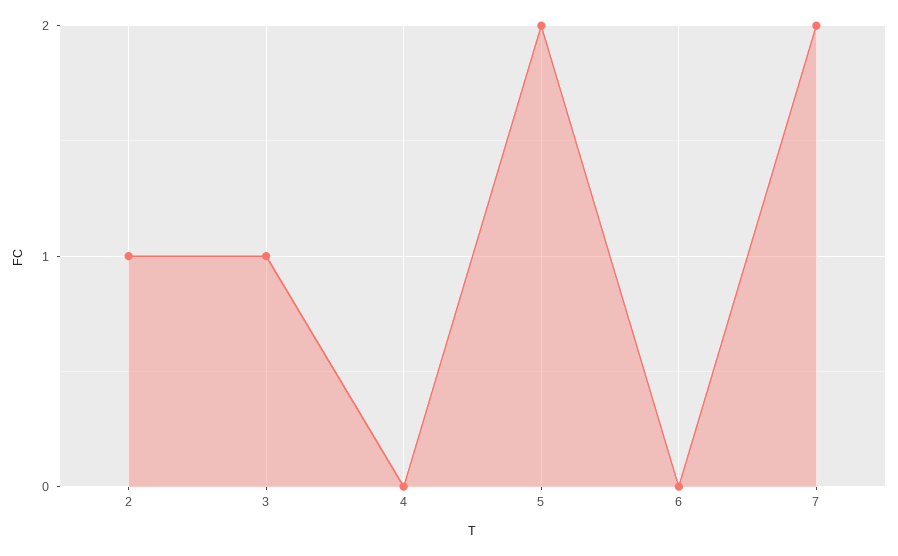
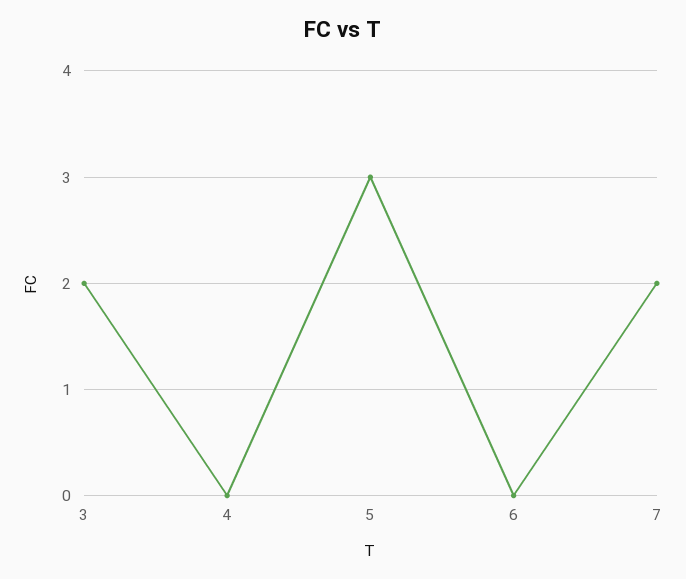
  {
-   "2": 1,
-   "3": 1,
+   "3": 2,
    "4": 0,
-   "5": 2,
+   "5": 3,
    "6": 0,
    "7": 2
  }

